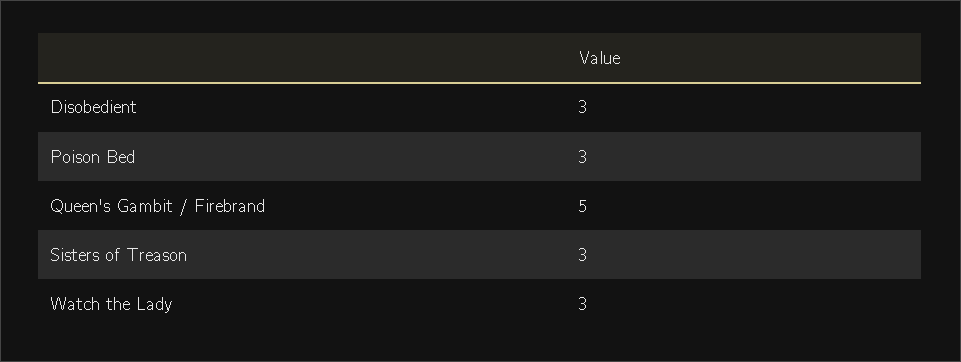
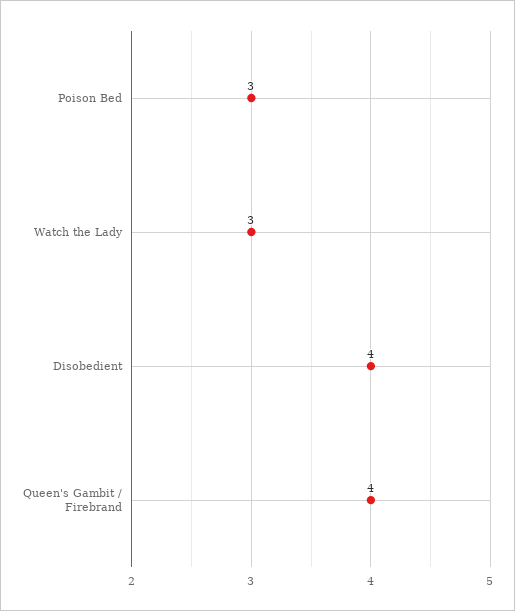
  {
-   "Disobedient": 3,
+   "Disobedient": 4,
    "Poison Bed": 3,
-   "Queen's Gambit / Firebrand": 5,
+   "Queen's Gambit / Firebrand": 4,
-   "Sisters of Treason": 3,
    "Watch the Lady": 3
  }

